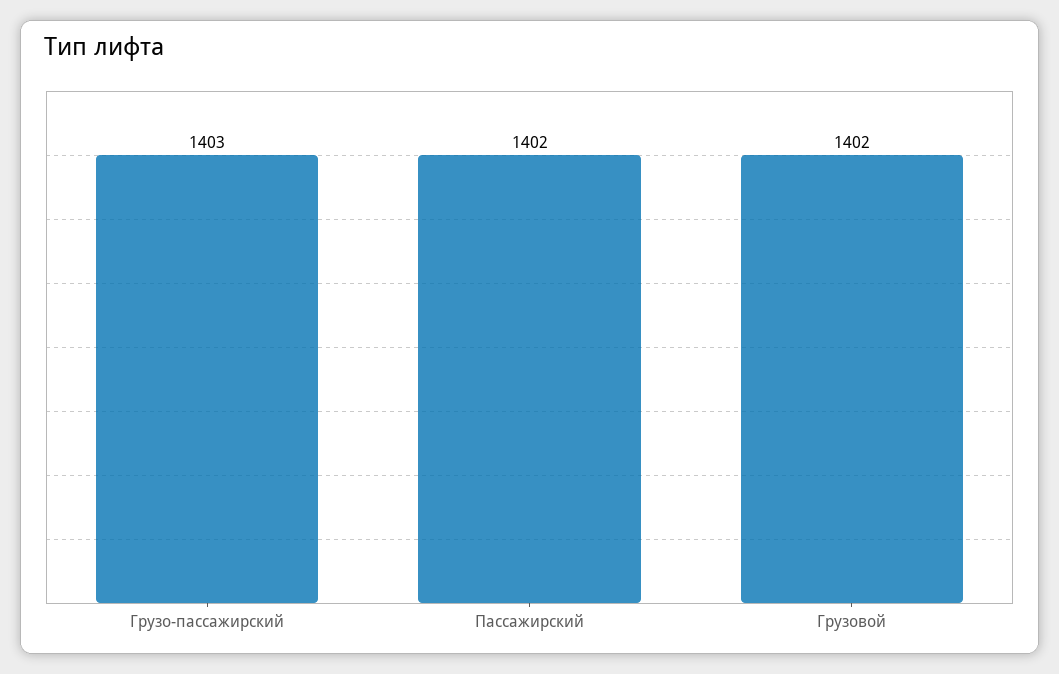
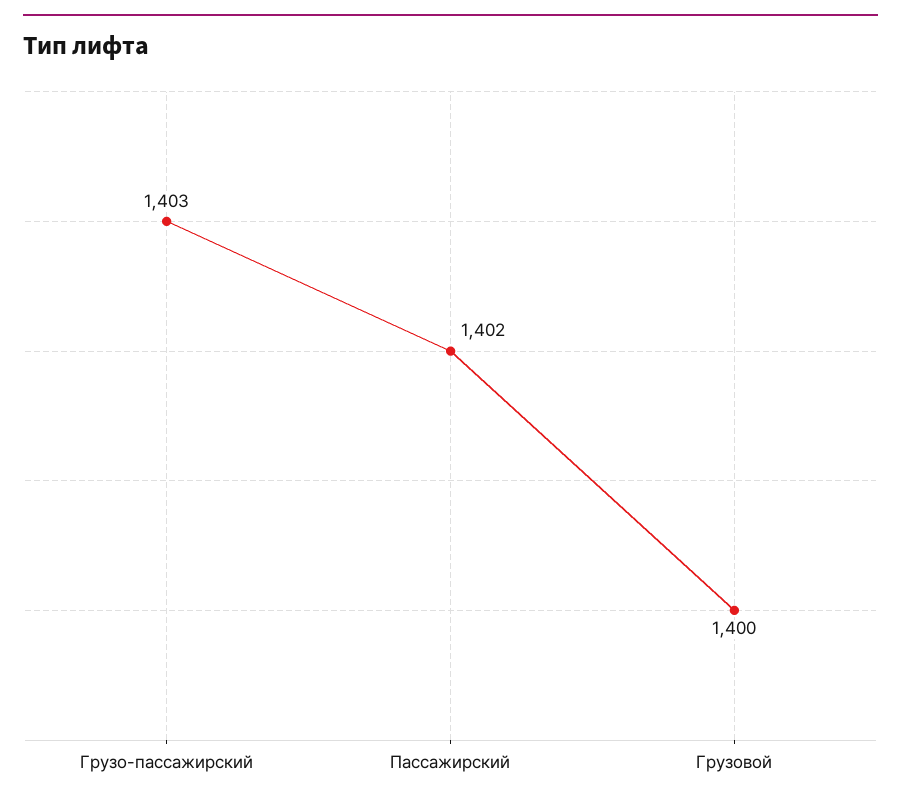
  {
    "Грузо-пассажирский": 1403,
    "Пассажирский": 1402,
-   "Грузовой": 1402
+   "Грузовой": 1400
  }

